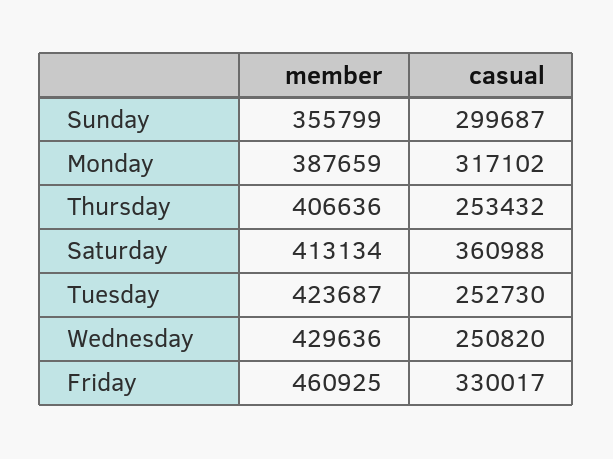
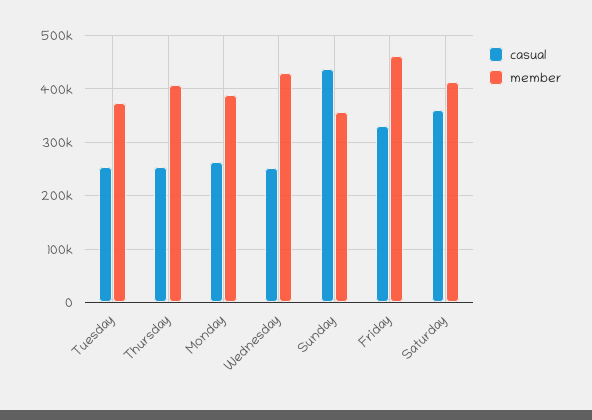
  {
    "member": {
      "Sunday": 355799,
      "Monday": 387659,
      "Thursday": 406636,
      "Saturday": 413134,
-     "Tuesday": 423687,
+     "Tuesday": 380000,
      "Wednesday": 429636,
      "Friday": 460925
    },
    "casual": {
-     "Sunday": 299687,
+     "Sunday": 440000,
-     "Monday": 317102,
+     "Monday": 260000,
      "Thursday": 253432,
      "Saturday": 360988,
      "Tuesday": 252730,
      "Wednesday": 250820,
      "Friday": 330017
    }
  }

